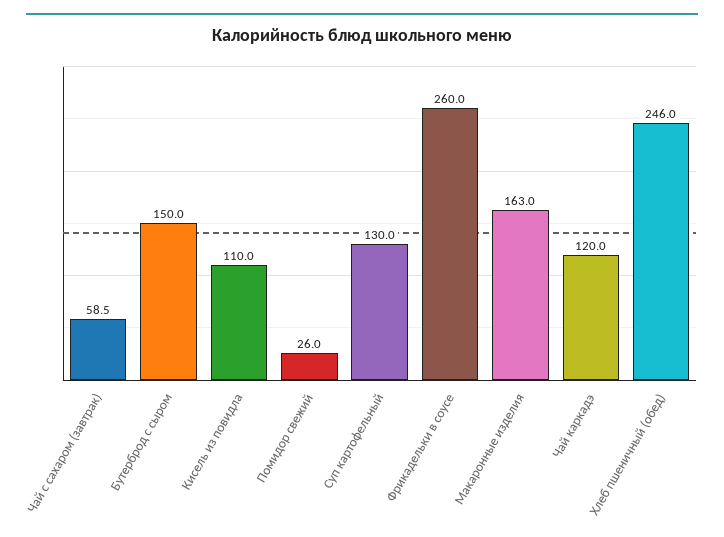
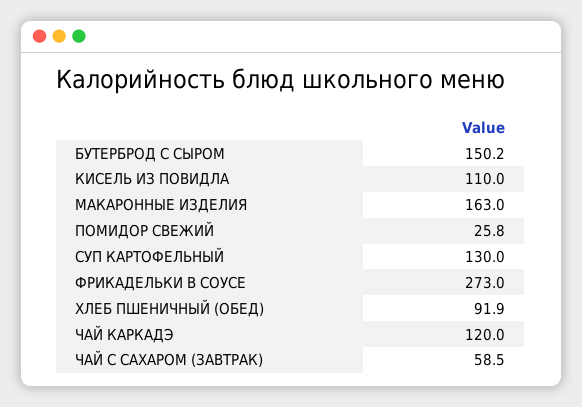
  {
    "Чай с сахаром (завтрак)": 58.5,
-   "Бутерброд с сыром": 150,
+   "Бутерброд с сыром": 150.2,
    "Кисель из повидла": 110,
-   "Помидор свежий": 26,
+   "Помидор свежий": 25.8,
    "Суп картофельный": 130,
-   "Фрикадельки в соусе": 260,
+   "Фрикадельки в соусе": 273,
    "Макаронные изделия": 163,
    "Чай каркадэ": 120,
-   "Хлеб пшеничный (обед)": 246
+   "Хлеб пшеничный (обед)": 91.9
  }

